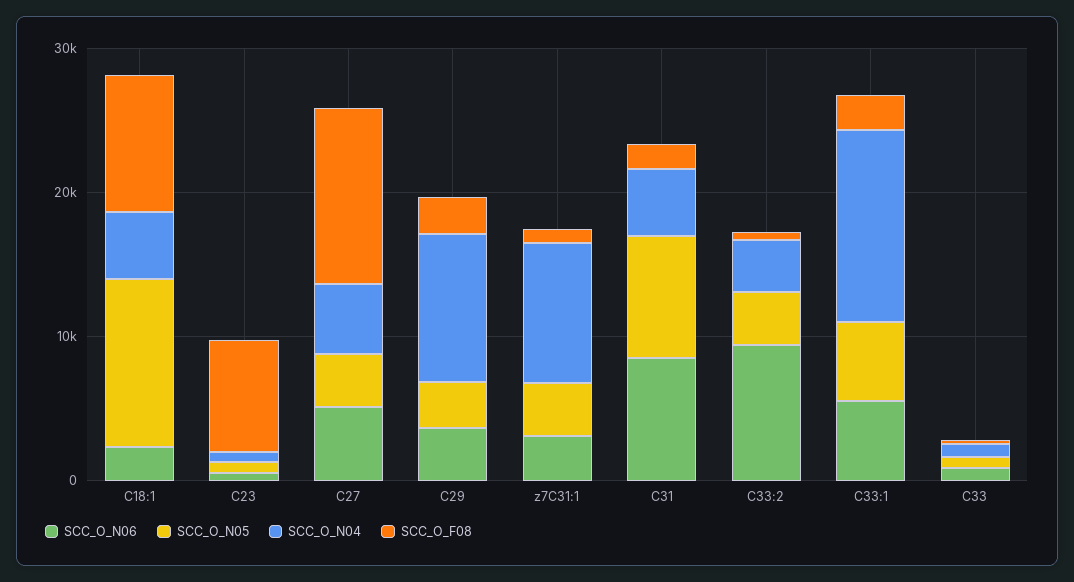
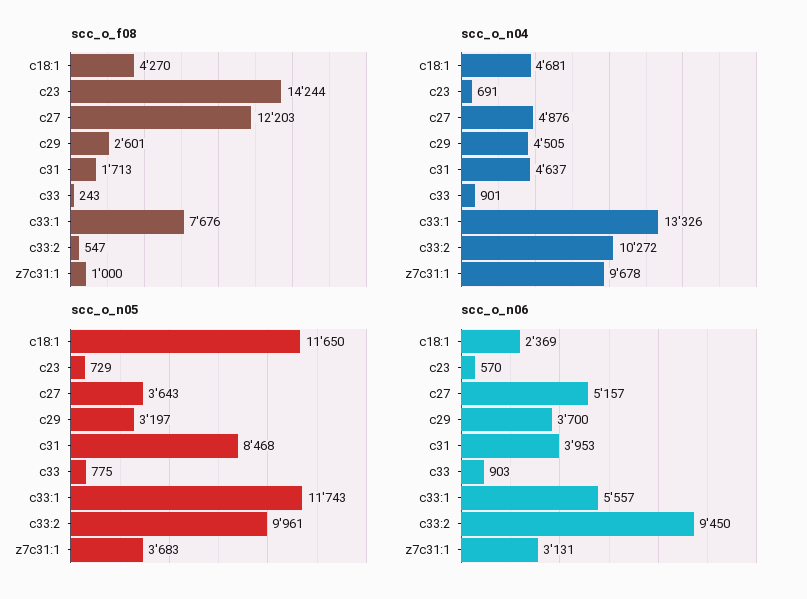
  {
    "SCC_O_N06": {
      "C18:1": 2369,
      "C23": 570,
      "C27": 5157,
      "C29": 3700,
      "z7C31:1": 3131,
-     "C31": 8000,
+     "C31": 3953,
      "C33:2": 9450,
      "C33:1": 5557,
      "C33": 903
    },
    "SCC_O_N05": {
      "C18:1": 11650,
      "C23": 729,
      "C27": 3643,
      "C29": 3197,
      "z7C31:1": 3683,
      "C31": 8468,
-     "C33:2": 4000,
+     "C33:2": 9961,
-     "C33:1": 6000,
+     "C33:1": 11743,
      "C33": 775
    },
    "SCC_O_N04": {
      "C18:1": 4681,
      "C23": 691,
      "C27": 4876,
-     "C29": 10000,
+     "C29": 4505,
      "z7C31:1": 9678,
      "C31": 4637,
-     "C33:2": 4000,
+     "C33:2": 10272,
      "C33:1": 13326,
      "C33": 901
    },
    "SCC_O_F08": {
-     "C18:1": 10000,
+     "C18:1": 4270,
-     "C23": 8000,
+     "C23": 14244,
      "C27": 12203,
      "C29": 2601,
      "z7C31:1": 1000,
      "C31": 1713,
      "C33:2": 547,
-     "C33:1": 2000,
+     "C33:1": 7676,
      "C33": 243
    }
  }

